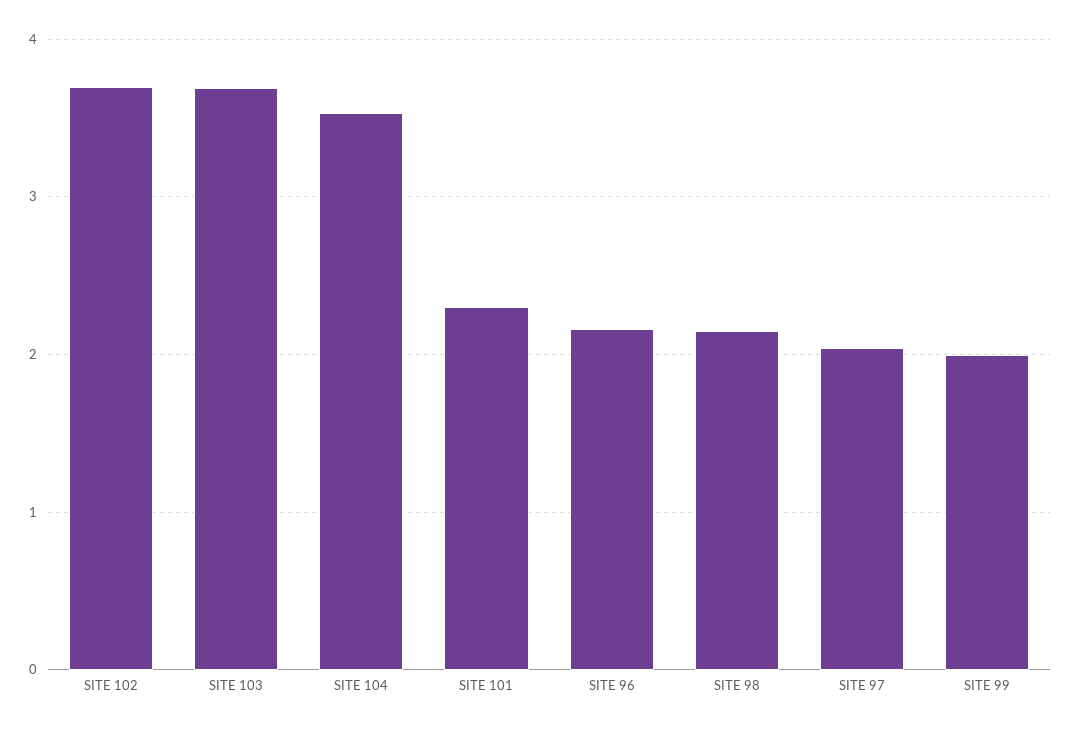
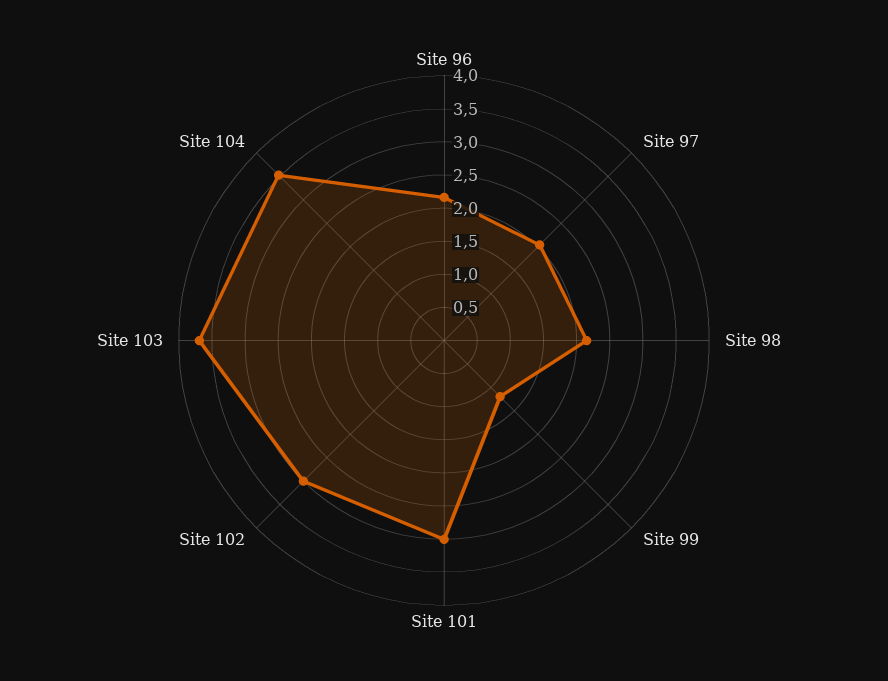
  {
-   "SITE 102": 3.7,
+   "SITE 102": 3,
    "SITE 103": 3.7,
    "SITE 104": 3.5,
-   "SITE 101": 2.3,
+   "SITE 101": 3,
    "SITE 96": 2.2,
    "SITE 98": 2.2,
    "SITE 97": 2,
-   "SITE 99": 2
+   "SITE 99": 1.25
  }

